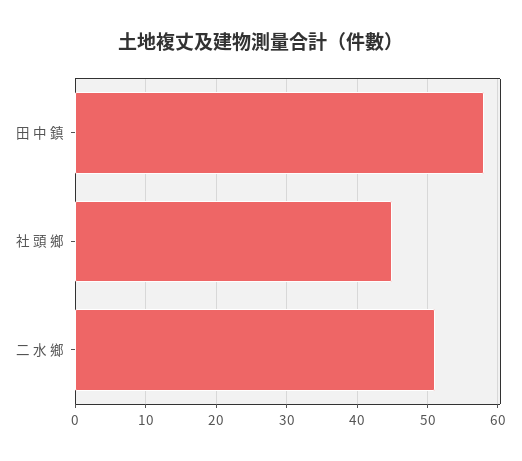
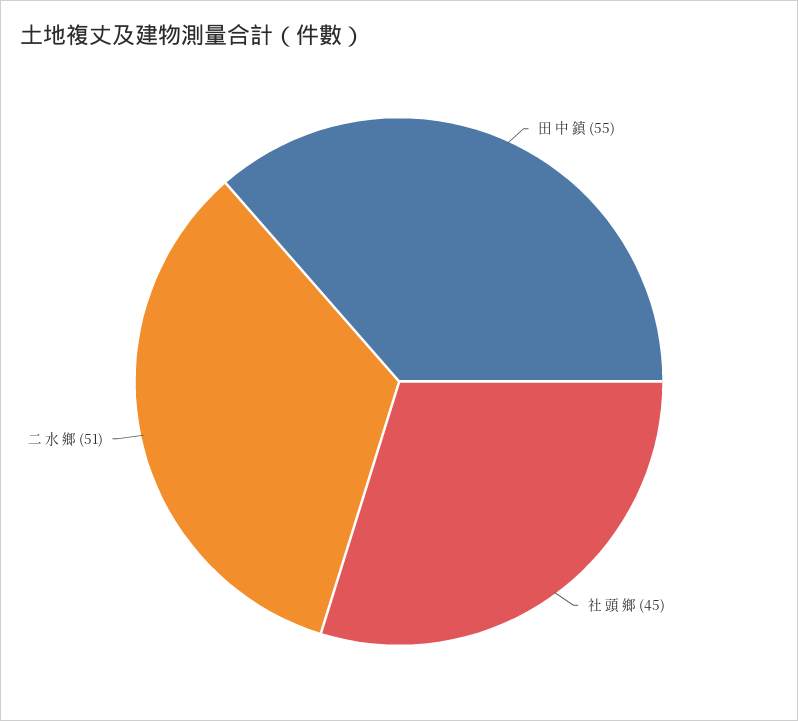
  {
-   "田 中 鎮": 58,
+   "田 中 鎮": 55,
    "社 頭 鄉": 45,
    "二 水 鄉": 51
  }

